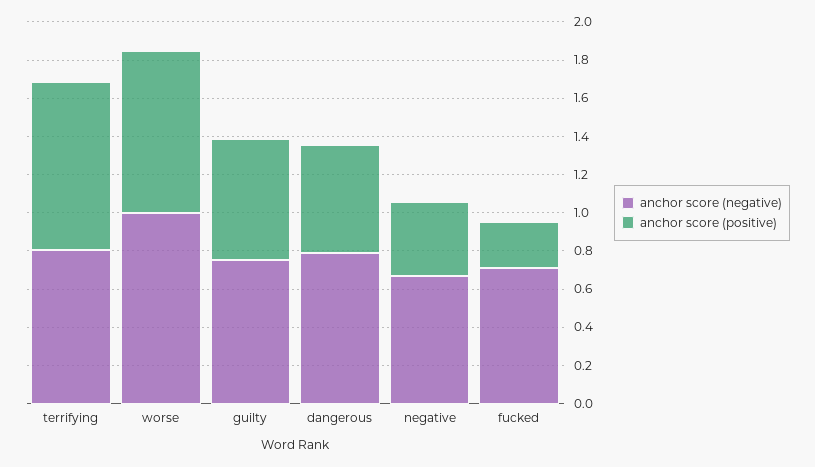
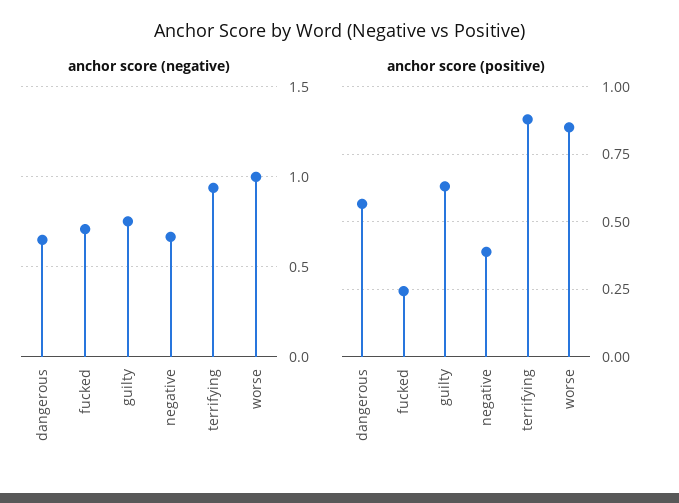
  {
    "anchor score (negative)": {
-     "terrifying": 0.8,
+     "terrifying": 0.95,
      "worse": 1,
      "guilty": 0.75,
-     "dangerous": 0.8,
+     "dangerous": 0.65,
      "negative": 0.65,
      "fucked": 0.7
    },
    "anchor score (positive)": {
      "terrifying": 0.875,
      "worse": 0.85,
      "guilty": 0.625,
      "dangerous": 0.575,
      "negative": 0.4,
      "fucked": 0.25
    }
  }

